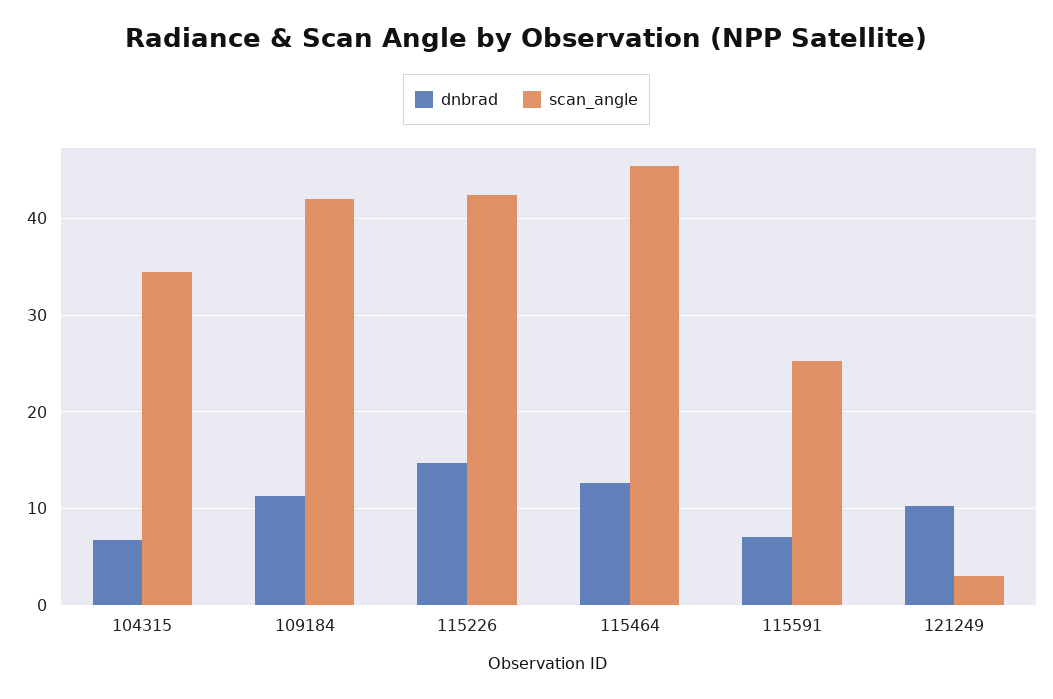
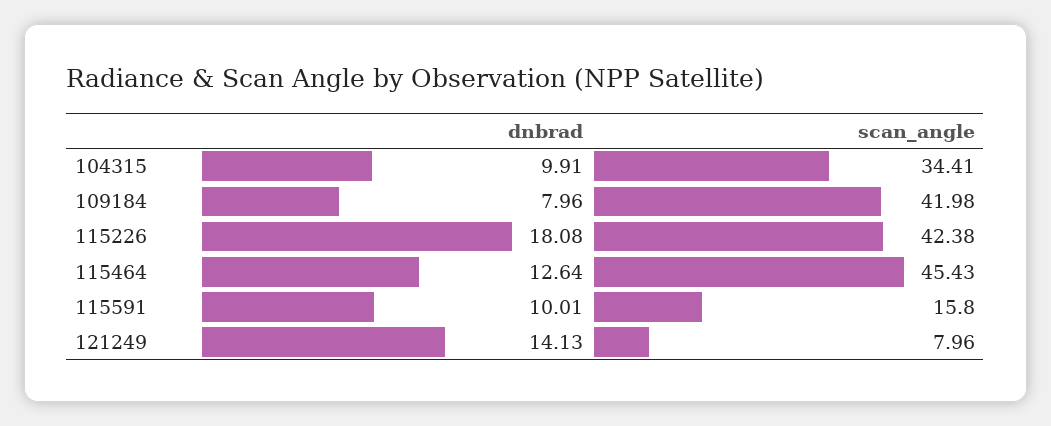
  {
    "dnbrad": {
-     "104315": 7,
+     "104315": 9.91,
-     "109184": 11,
+     "109184": 7.96,
-     "115226": 15,
+     "115226": 18.08,
      "115464": 12.64,
-     "115591": 7,
+     "115591": 10.01,
-     "121249": 10
+     "121249": 14.13
    },
    "scan_angle": {
      "104315": 34.41,
      "109184": 41.98,
      "115226": 42.38,
      "115464": 45.43,
-     "115591": 25,
+     "115591": 15.8,
-     "121249": 3
+     "121249": 7.96
    }
  }

